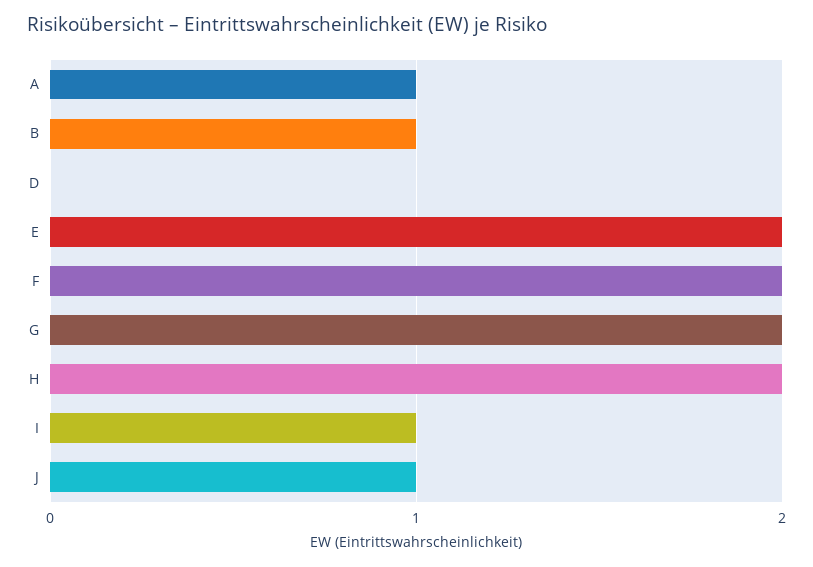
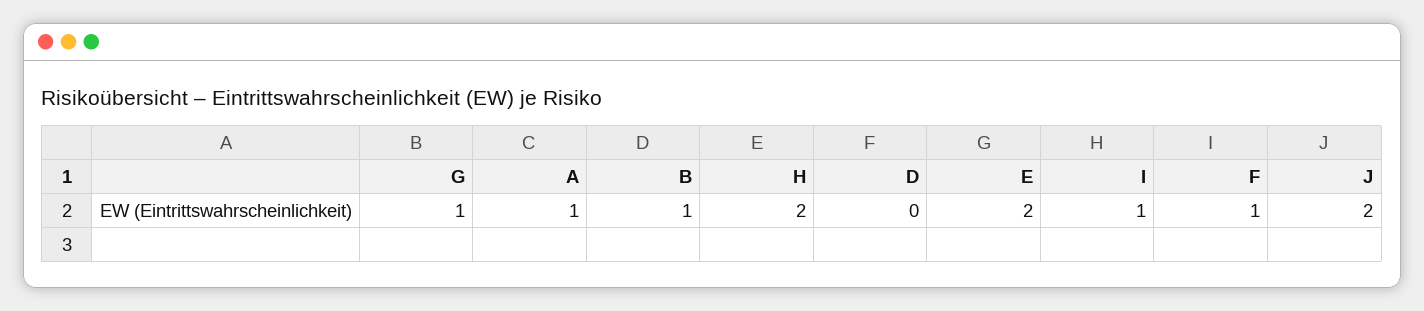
  {
    "A": 1,
    "B": 1,
    "D": 0,
    "E": 2,
-   "F": 2,
+   "F": 1,
-   "G": 2,
+   "G": 1,
    "H": 2,
    "I": 1,
-   "J": 1
+   "J": 2
  }

